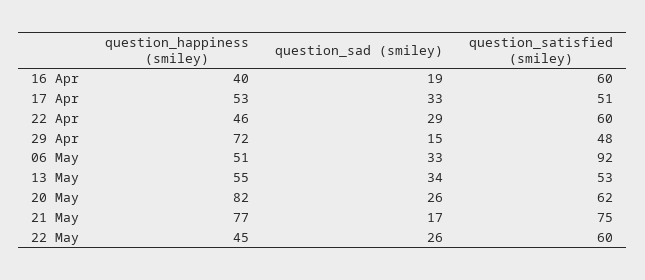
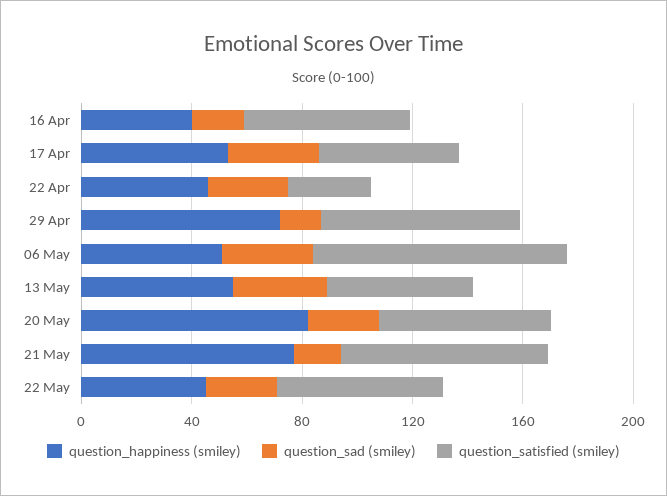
  {
    "question_happiness (smiley)": {
      "16 Apr": 40,
      "17 Apr": 53,
      "22 Apr": 46,
      "29 Apr": 72,
      "06 May": 51,
      "13 May": 55,
      "20 May": 82,
      "21 May": 77,
      "22 May": 45
    },
    "question_sad (smiley)": {
      "16 Apr": 19,
      "17 Apr": 33,
      "22 Apr": 29,
      "29 Apr": 15,
      "06 May": 33,
      "13 May": 34,
      "20 May": 26,
      "21 May": 17,
      "22 May": 26
    },
    "question_satisfied (smiley)": {
      "16 Apr": 60,
      "17 Apr": 51,
-     "22 Apr": 60,
+     "22 Apr": 30,
-     "29 Apr": 48,
+     "29 Apr": 70,
      "06 May": 92,
      "13 May": 53,
      "20 May": 62,
      "21 May": 75,
      "22 May": 60
    }
  }

